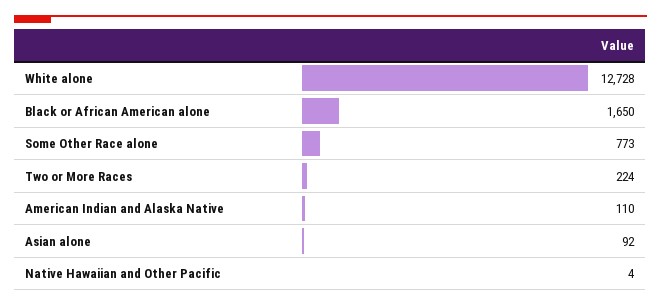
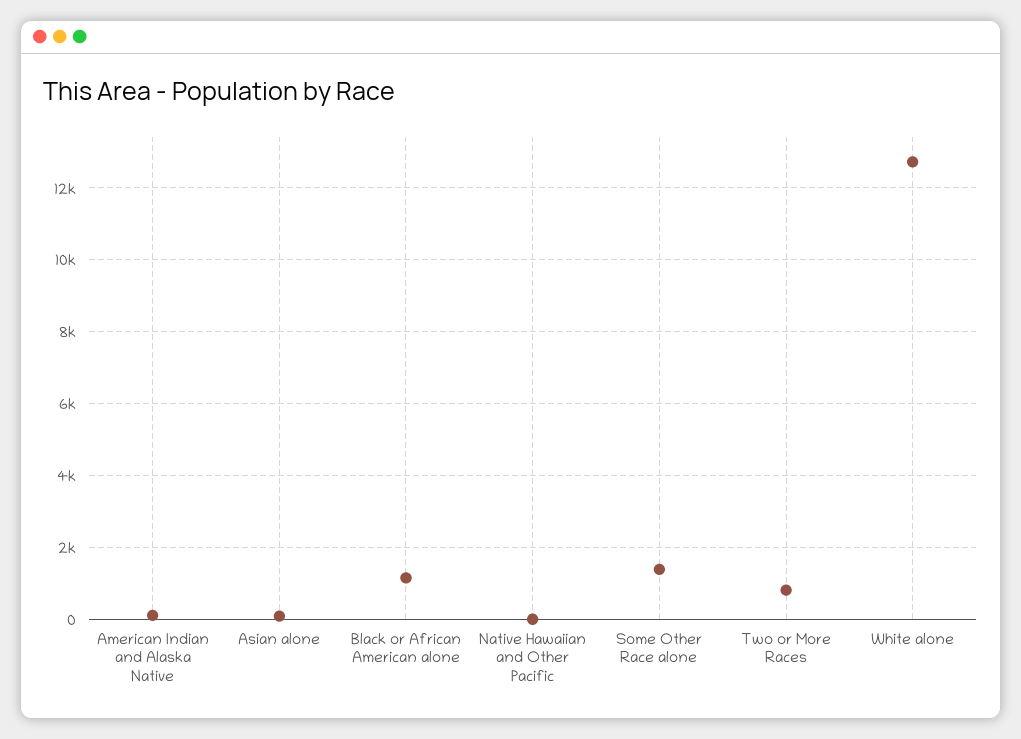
  {
    "White alone": 12728,
-   "Black or African American alone": 1650,
+   "Black or African American alone": 1200,
-   "Some Other Race alone": 773,
+   "Some Other Race alone": 1400,
-   "Two or More Races": 224,
+   "Two or More Races": 800,
    "American Indian and Alaska Native": 110,
    "Asian alone": 92,
    "Native Hawaiian and Other Pacific": 4
  }

